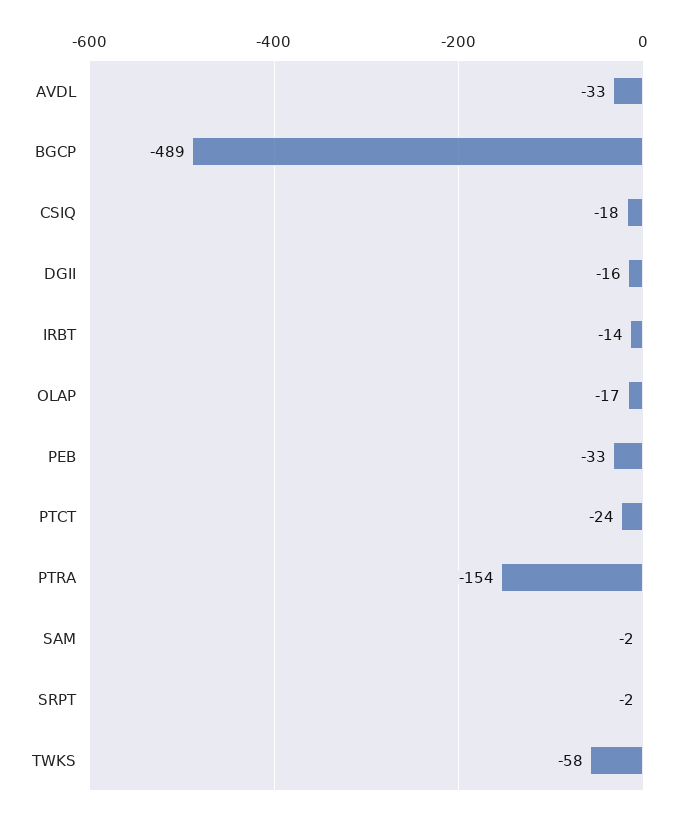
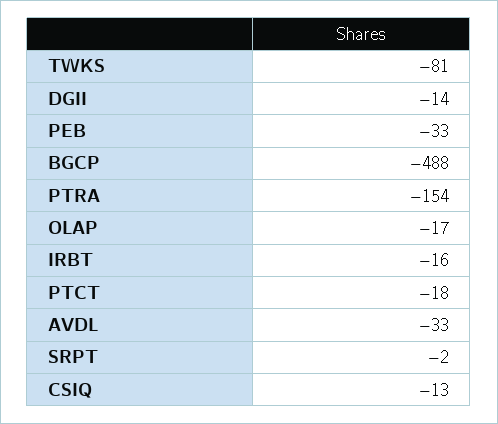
  {
    "AVDL": -33,
-   "BGCP": -489,
+   "BGCP": -488,
-   "CSIQ": -18,
+   "CSIQ": -13,
-   "DGII": -16,
+   "DGII": -14,
-   "IRBT": -14,
+   "IRBT": -16,
    "OLAP": -17,
    "PEB": -33,
-   "PTCT": -24,
+   "PTCT": -18,
    "PTRA": -154,
-   "SAM": -2,
    "SRPT": -2,
-   "TWKS": -58
+   "TWKS": -81
  }

